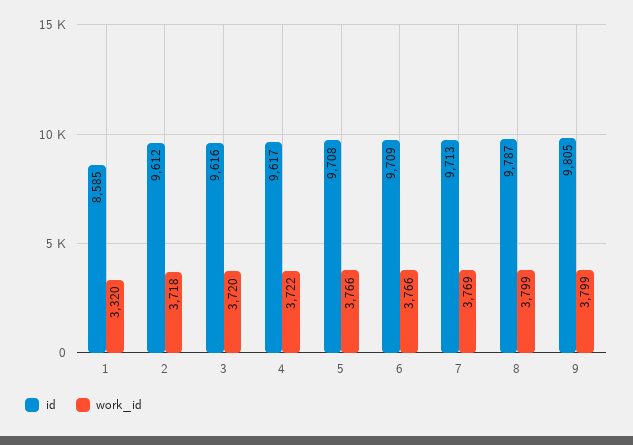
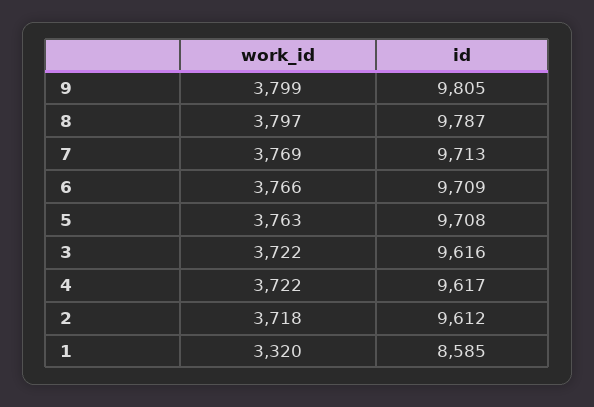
  {
    "id": {
      "1": 8585,
      "2": 9612,
      "3": 9616,
      "4": 9617,
      "5": 9708,
      "6": 9709,
      "7": 9713,
      "8": 9787,
      "9": 9805
    },
    "work_id": {
      "1": 3320,
      "2": 3718,
-     "3": 3720,
+     "3": 3722,
      "4": 3722,
-     "5": 3766,
+     "5": 3763,
      "6": 3766,
      "7": 3769,
-     "8": 3799,
+     "8": 3797,
      "9": 3799
    }
  }

